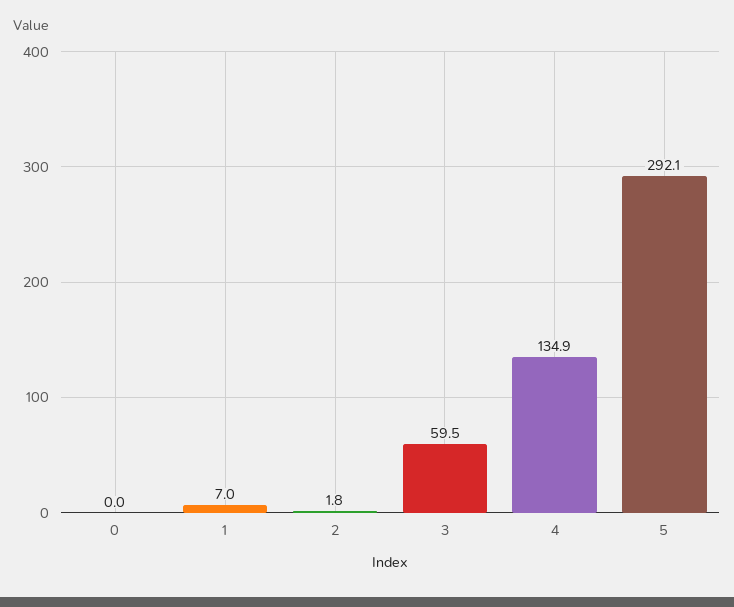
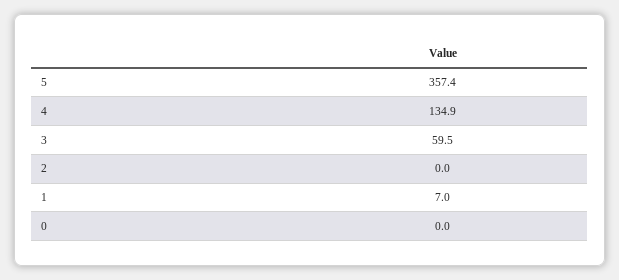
  {
    "0": 0,
    "1": 7,
-   "2": 1.8,
+   "2": 0,
    "3": 59.5,
    "4": 134.9,
-   "5": 292.1
+   "5": 357.4
  }

